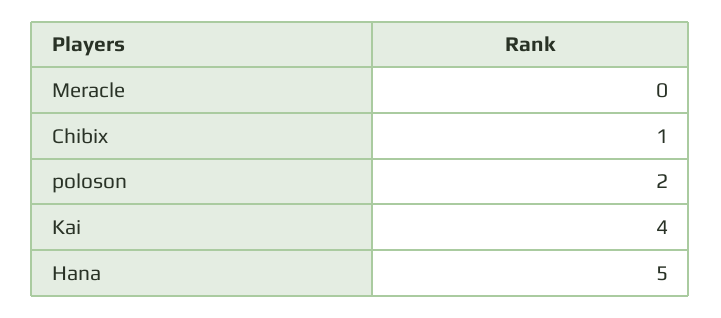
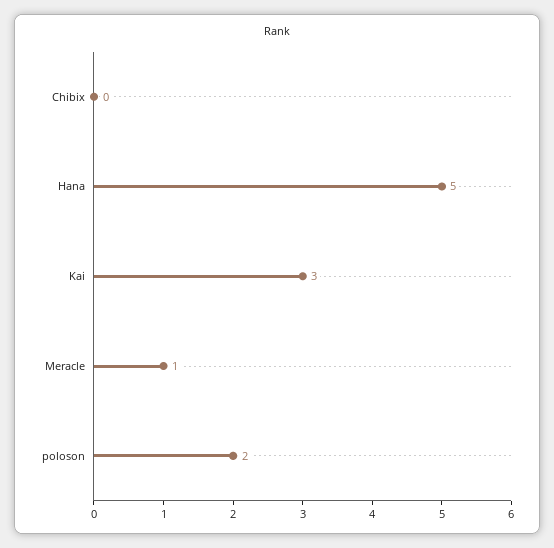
  {
-   "Meracle": 0,
+   "Meracle": 1,
-   "Chibix": 1,
+   "Chibix": 0,
    "poloson": 2,
-   "Kai": 4,
+   "Kai": 3,
    "Hana": 5
  }

